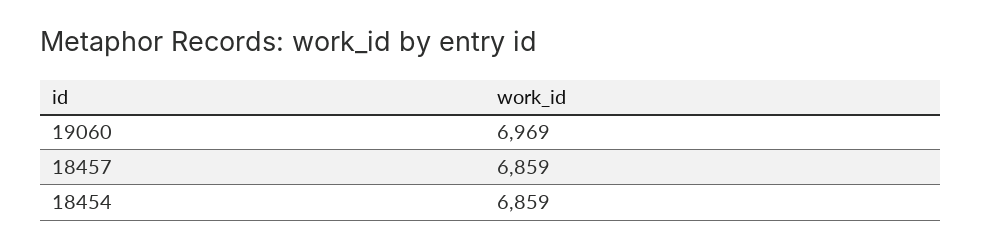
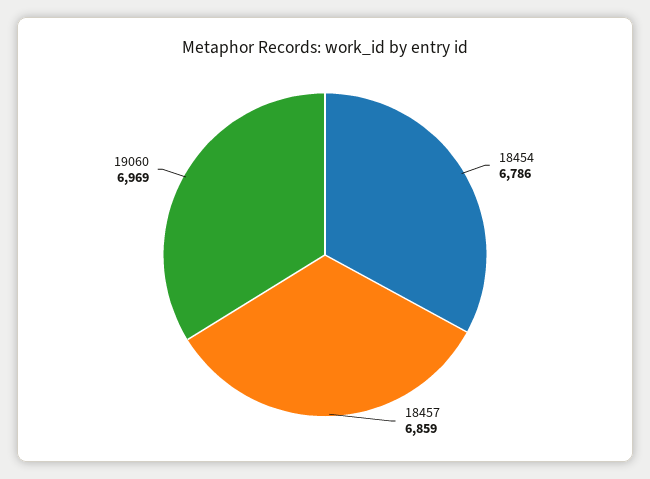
  {
    "19060": 6969,
    "18457": 6859,
-   "18454": 6859
+   "18454": 6786
  }

